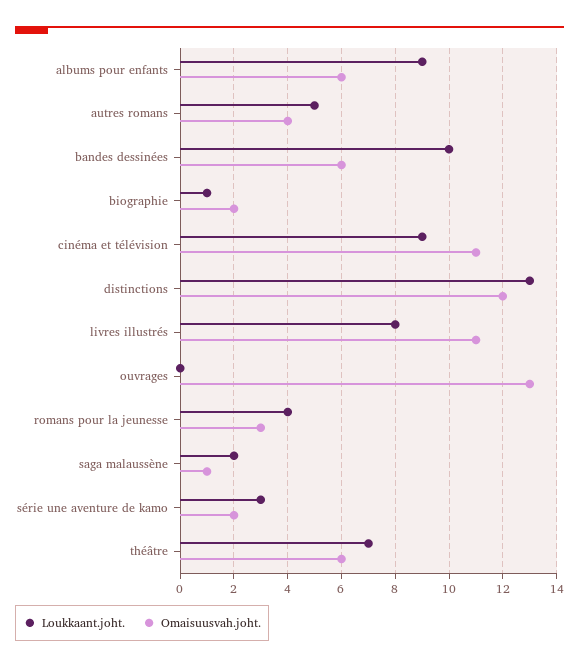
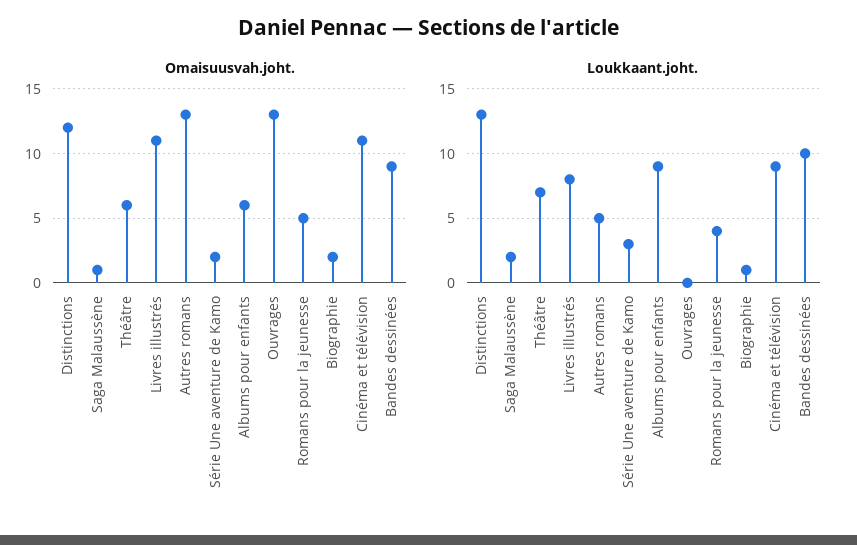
  {
    "Loukkaant.joht.": {
      "albums pour enfants": 9,
      "autres romans": 5,
      "bandes dessinées": 10,
      "biographie": 1,
      "cinéma et télévision": 9,
      "distinctions": 13,
      "livres illustrés": 8,
      "ouvrages": 0,
      "romans pour la jeunesse": 4,
      "saga malaussène": 2,
      "série une aventure de kamo": 3,
      "théâtre": 7
    },
    "Omaisuusvah.joht.": {
      "albums pour enfants": 6,
-     "autres romans": 4,
+     "autres romans": 13,
-     "bandes dessinées": 6,
+     "bandes dessinées": 9,
      "biographie": 2,
      "cinéma et télévision": 11,
      "distinctions": 12,
      "livres illustrés": 11,
      "ouvrages": 13,
-     "romans pour la jeunesse": 3,
+     "romans pour la jeunesse": 5,
      "saga malaussène": 1,
      "série une aventure de kamo": 2,
      "théâtre": 6
    }
  }

